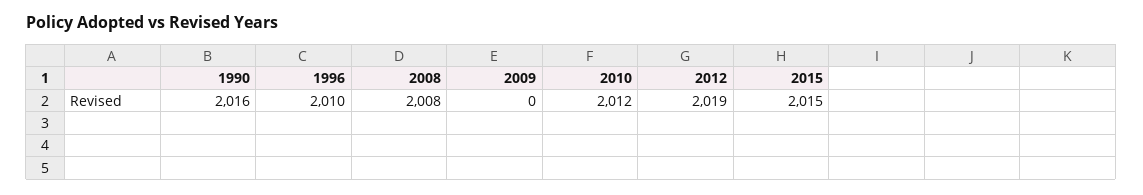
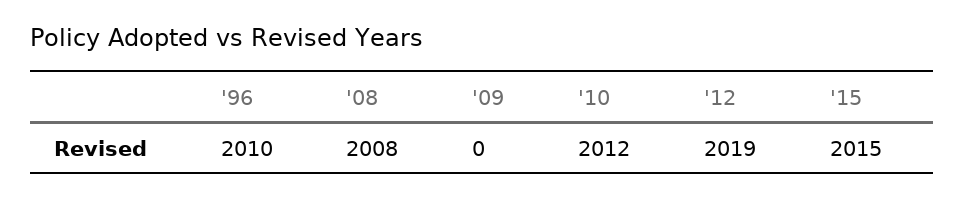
  {
-   "1990": 2016,
    "1996": 2010,
    "2008": 2008,
    "2009": 0,
    "2010": 2012,
    "2012": 2019,
    "2015": 2015
  }

